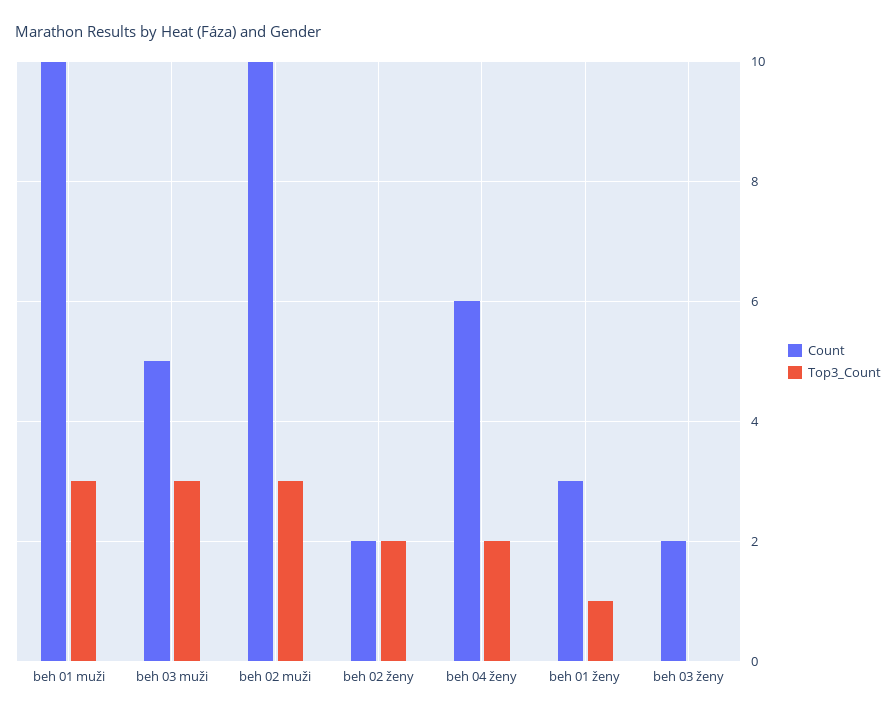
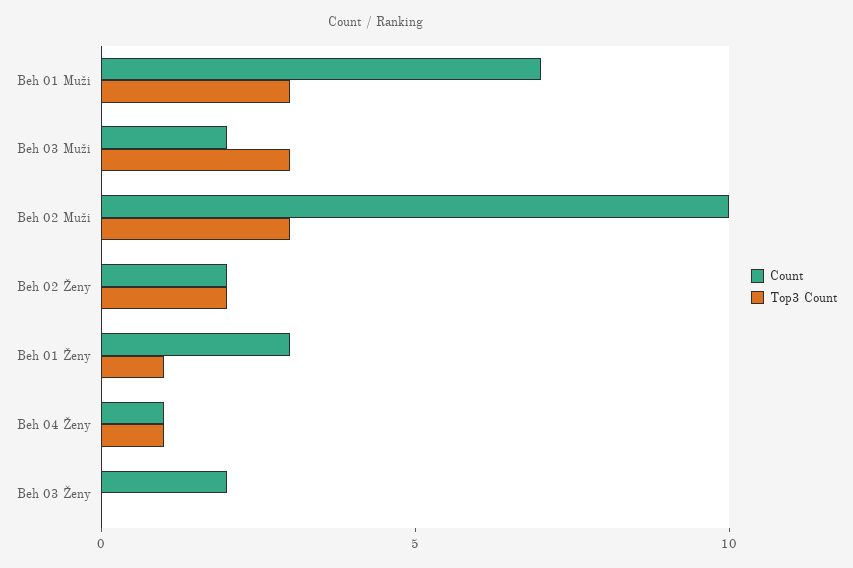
  {
    "Count": {
-     "beh 01 muži": 10,
+     "beh 01 muži": 7,
-     "beh 03 muži": 5,
+     "beh 03 muži": 2,
      "beh 02 muži": 10,
      "beh 02 ženy": 2,
-     "beh 04 ženy": 6,
+     "beh 04 ženy": 1,
      "beh 01 ženy": 3,
      "beh 03 ženy": 2
    },
    "Top3_Count": {
      "beh 01 muži": 3,
      "beh 03 muži": 3,
      "beh 02 muži": 3,
      "beh 02 ženy": 2,
-     "beh 04 ženy": 2,
+     "beh 04 ženy": 1,
      "beh 01 ženy": 1,
      "beh 03 ženy": 0
    }
  }

